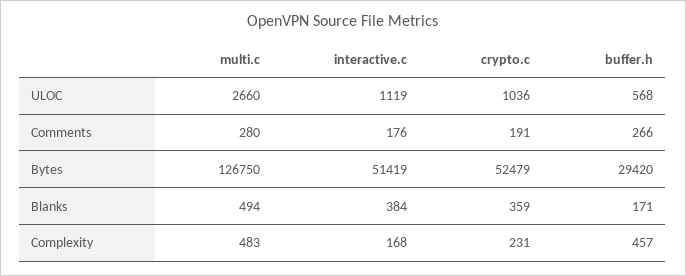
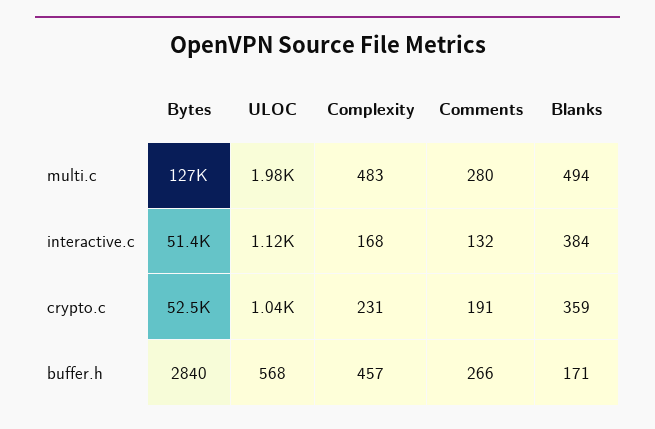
  {
    "multi.c": {
-     "ULOC": 2660,
+     "ULOC": 1980,
      "Comments": 280,
      "Bytes": 126750,
      "Blanks": 494,
      "Complexity": 483
    },
    "interactive.c": {
      "ULOC": 1119,
-     "Comments": 176,
+     "Comments": 132,
      "Bytes": 51419,
      "Blanks": 384,
      "Complexity": 168
    },
    "crypto.c": {
      "ULOC": 1036,
      "Comments": 191,
      "Bytes": 52479,
      "Blanks": 359,
      "Complexity": 231
    },
    "buffer.h": {
      "ULOC": 568,
      "Comments": 266,
-     "Bytes": 29420,
+     "Bytes": 2840,
      "Blanks": 171,
      "Complexity": 457
    }
  }

